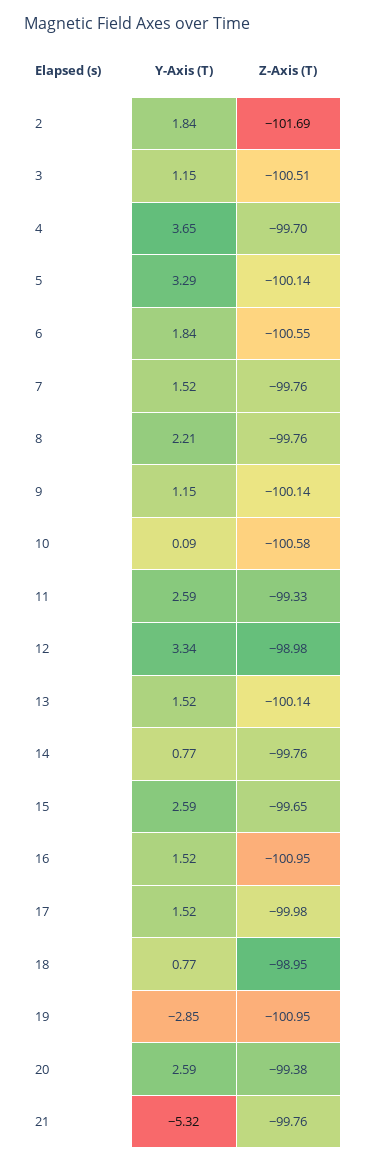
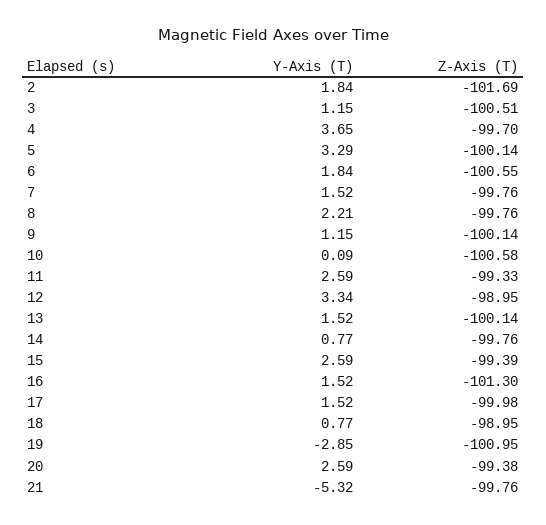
  {
    "Y-Axis (T)": {
      "2": 1.84,
      "3": 1.15,
      "4": 3.65,
      "5": 3.29,
      "6": 1.84,
      "7": 1.52,
      "8": 2.21,
      "9": 1.15,
      "10": 0.09,
      "11": 2.59,
      "12": 3.34,
      "13": 1.52,
      "14": 0.77,
      "15": 2.59,
      "16": 1.52,
      "17": 1.52,
      "18": 0.77,
      "19": -2.85,
      "20": 2.59,
      "21": -5.32
    },
    "Z-Axis (T)": {
      "2": -101.69,
      "3": -100.51,
      "4": -99.7,
      "5": -100.14,
      "6": -100.55,
      "7": -99.76,
      "8": -99.76,
      "9": -100.14,
      "10": -100.58,
      "11": -99.33,
-     "12": -98.98,
+     "12": -98.95,
      "13": -100.14,
      "14": -99.76,
-     "15": -99.65,
+     "15": -99.39,
-     "16": -100.95,
+     "16": -101.3,
      "17": -99.98,
      "18": -98.95,
      "19": -100.95,
      "20": -99.38,
      "21": -99.76
    }
  }

